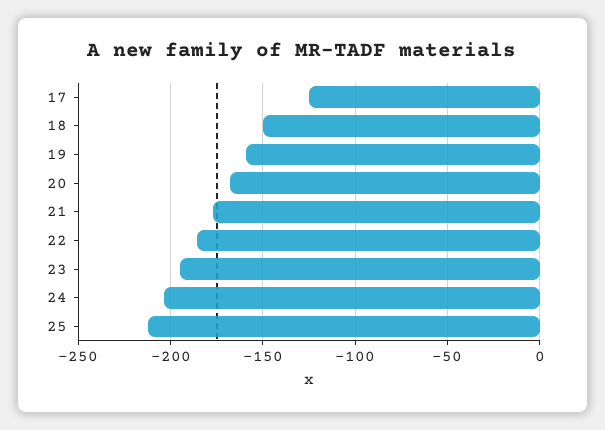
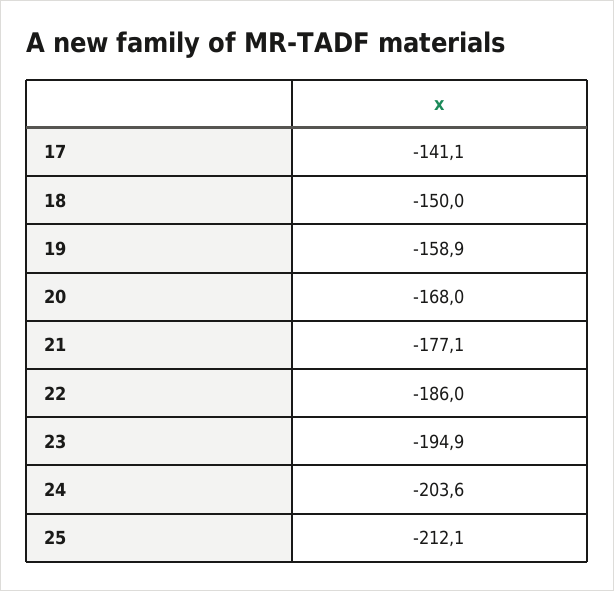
  {
-   "17": -125,
+   "17": -141.1,
    "18": -150,
    "19": -158.9,
    "20": -168,
    "21": -177.1,
    "22": -186,
    "23": -194.9,
    "24": -203.6,
    "25": -212.1
  }

